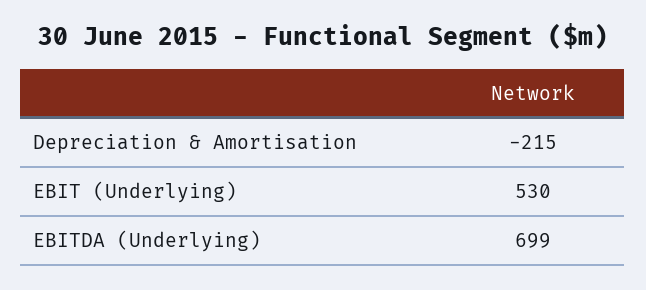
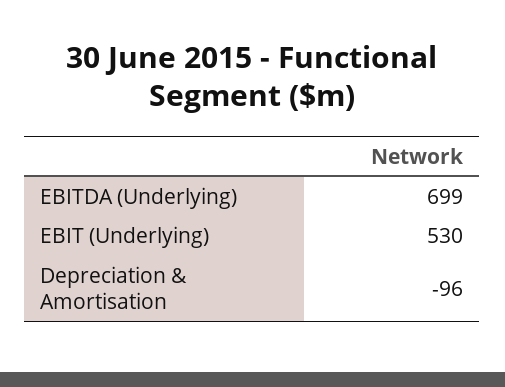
  {
-   "Depreciation & Amortisation": -215,
+   "Depreciation & Amortisation": -96,
    "EBIT (Underlying)": 530,
    "EBITDA (Underlying)": 699
  }

